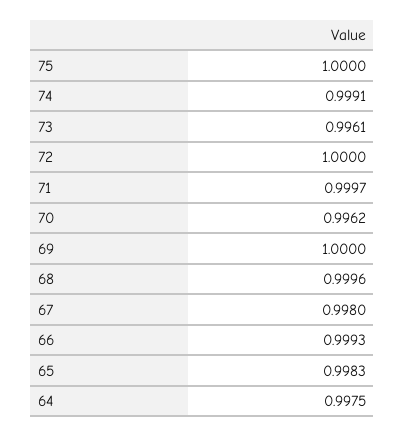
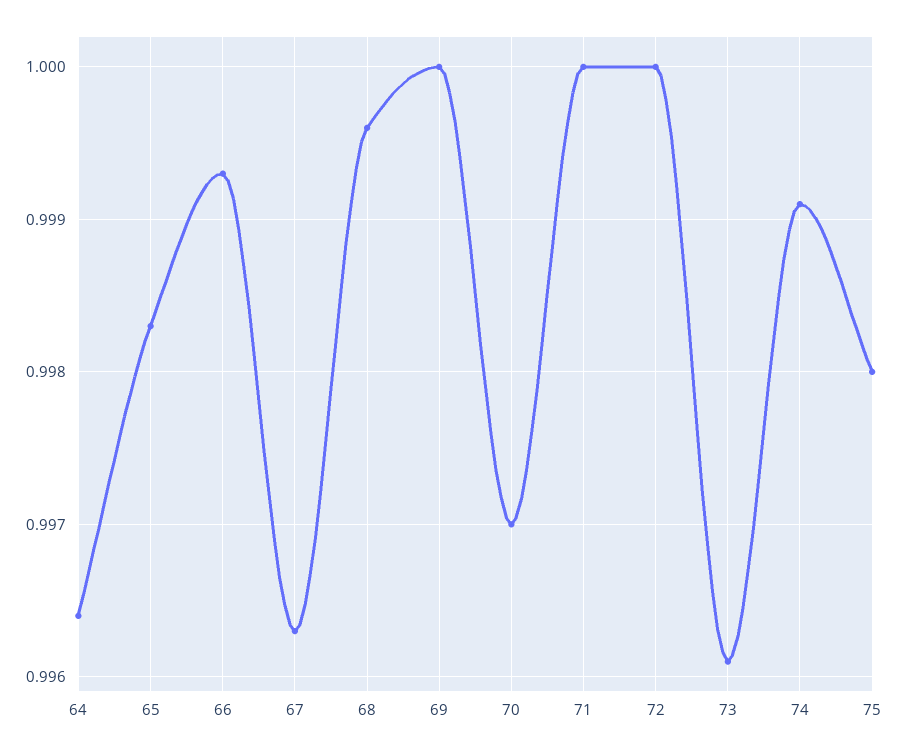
  {
-   "75": 1,
+   "75": 0.998,
    "74": 0.9991,
    "73": 0.9961,
    "72": 1,
-   "71": 0.9997,
+   "71": 1,
-   "70": 0.9962,
+   "70": 0.997,
    "69": 1,
    "68": 0.9996,
-   "67": 0.998,
+   "67": 0.9963,
    "66": 0.9993,
    "65": 0.9983,
-   "64": 0.9975
+   "64": 0.9964
  }

